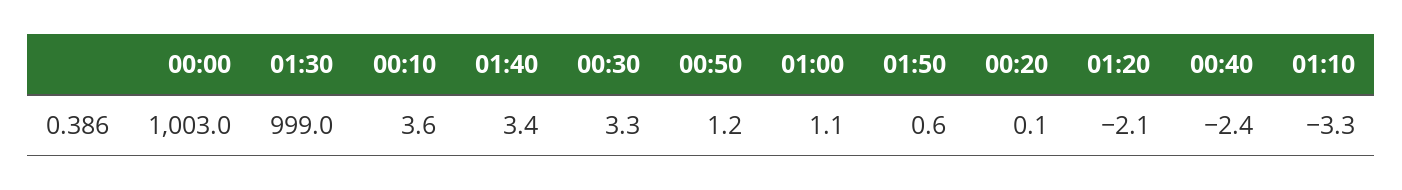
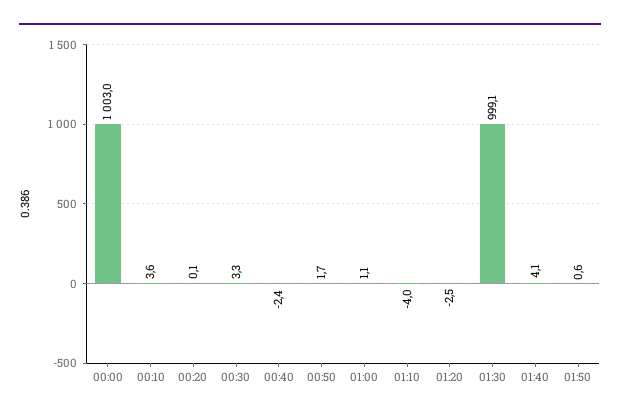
  {
    "00:00": 1003,
-   "01:30": 999,
+   "01:30": 999.1,
    "00:10": 3.6,
-   "01:40": 3.4,
+   "01:40": 4.1,
    "00:30": 3.3,
-   "00:50": 1.2,
+   "00:50": 1.7,
    "01:00": 1.1,
    "01:50": 0.6,
    "00:20": 0.1,
-   "01:20": -2.1,
+   "01:20": -2.5,
    "00:40": -2.4,
-   "01:10": -3.3
+   "01:10": -4
  }

